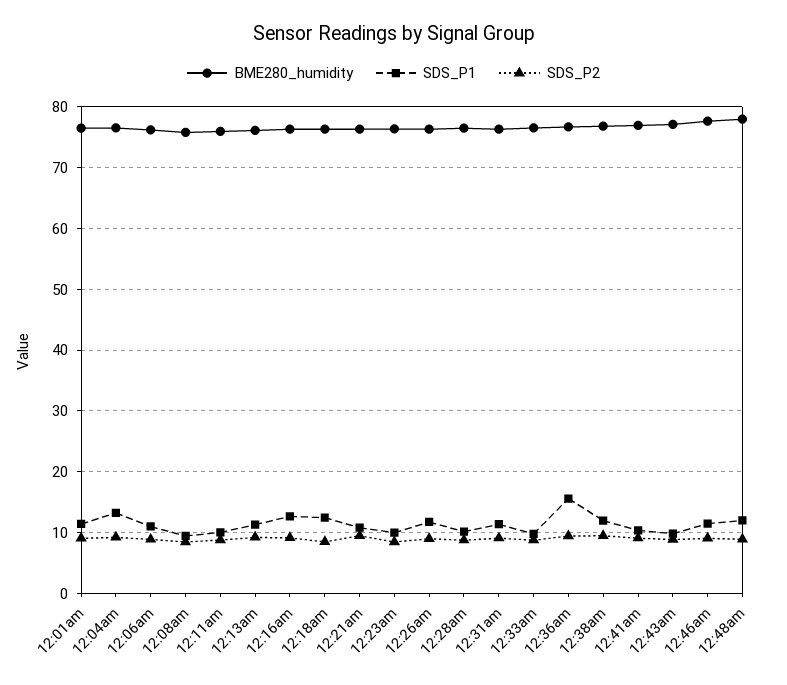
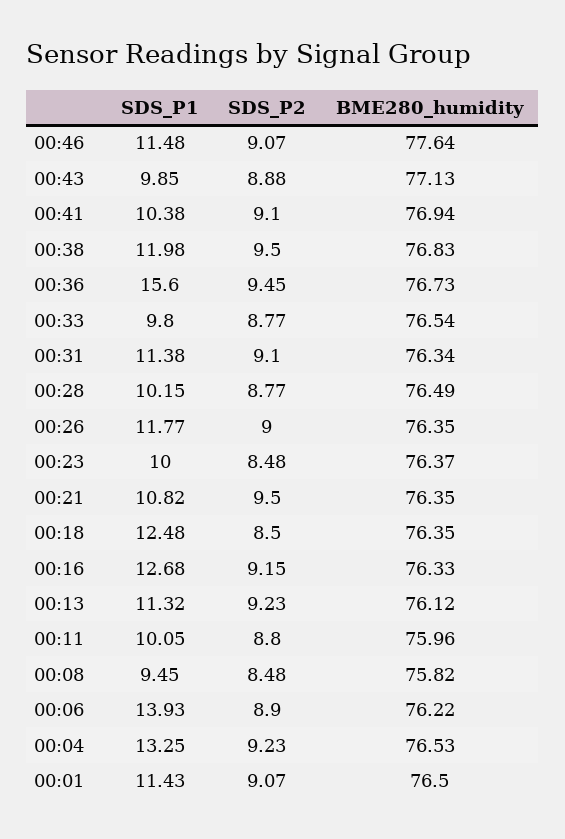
  {
    "BME280_humidity": {
      "12:01am": 76.5,
      "12:04am": 76.53,
      "12:06am": 76.22,
      "12:08am": 75.82,
      "12:11am": 75.96,
      "12:13am": 76.12,
      "12:16am": 76.33,
      "12:18am": 76.35,
      "12:21am": 76.35,
      "12:23am": 76.37,
      "12:26am": 76.35,
      "12:28am": 76.49,
      "12:31am": 76.34,
      "12:33am": 76.54,
      "12:36am": 76.73,
      "12:38am": 76.83,
      "12:41am": 76.94,
      "12:43am": 77.13,
-     "12:46am": 77.64,
+     "12:46am": 77.64
-     "12:48am": 78
    },
    "SDS_P1": {
      "12:01am": 11.43,
      "12:04am": 13.25,
-     "12:06am": 11,
+     "12:06am": 13.93,
      "12:08am": 9.45,
      "12:11am": 10.05,
      "12:13am": 11.32,
      "12:16am": 12.68,
      "12:18am": 12.48,
      "12:21am": 10.82,
      "12:23am": 10,
      "12:26am": 11.77,
      "12:28am": 10.15,
      "12:31am": 11.38,
      "12:33am": 9.8,
      "12:36am": 15.6,
      "12:38am": 11.98,
      "12:41am": 10.38,
      "12:43am": 9.85,
-     "12:46am": 11.48,
+     "12:46am": 11.48
-     "12:48am": 12
    },
    "SDS_P2": {
      "12:01am": 9.07,
      "12:04am": 9.23,
      "12:06am": 8.9,
      "12:08am": 8.48,
      "12:11am": 8.8,
      "12:13am": 9.23,
      "12:16am": 9.15,
      "12:18am": 8.5,
      "12:21am": 9.5,
      "12:23am": 8.48,
      "12:26am": 9,
      "12:28am": 8.77,
      "12:31am": 9.1,
      "12:33am": 8.77,
      "12:36am": 9.45,
      "12:38am": 9.5,
      "12:41am": 9.1,
      "12:43am": 8.88,
-     "12:46am": 9.07,
+     "12:46am": 9.07
-     "12:48am": 9
    }
  }

